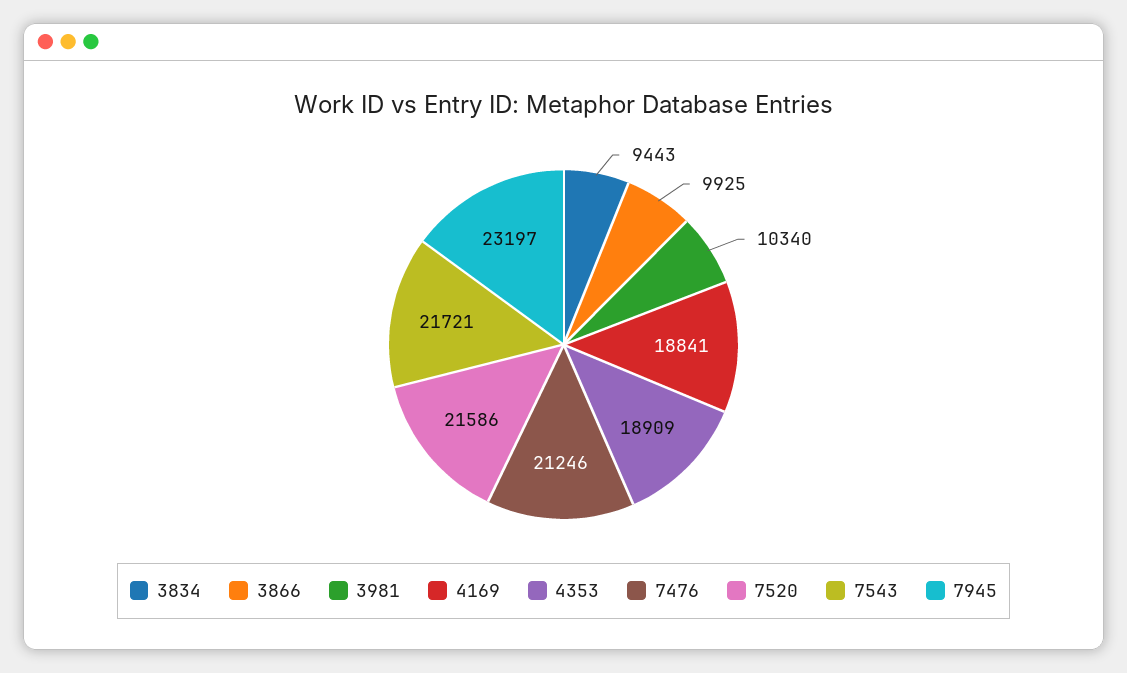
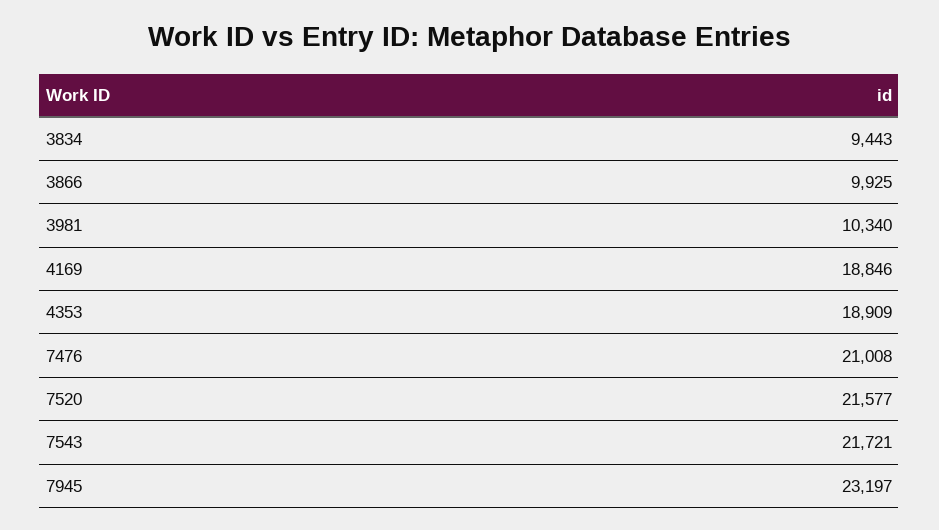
  {
    "3834": 9443,
    "3866": 9925,
    "3981": 10340,
-   "4169": 18841,
+   "4169": 18846,
    "4353": 18909,
-   "7476": 21246,
+   "7476": 21008,
-   "7520": 21586,
+   "7520": 21577,
    "7543": 21721,
    "7945": 23197
  }

